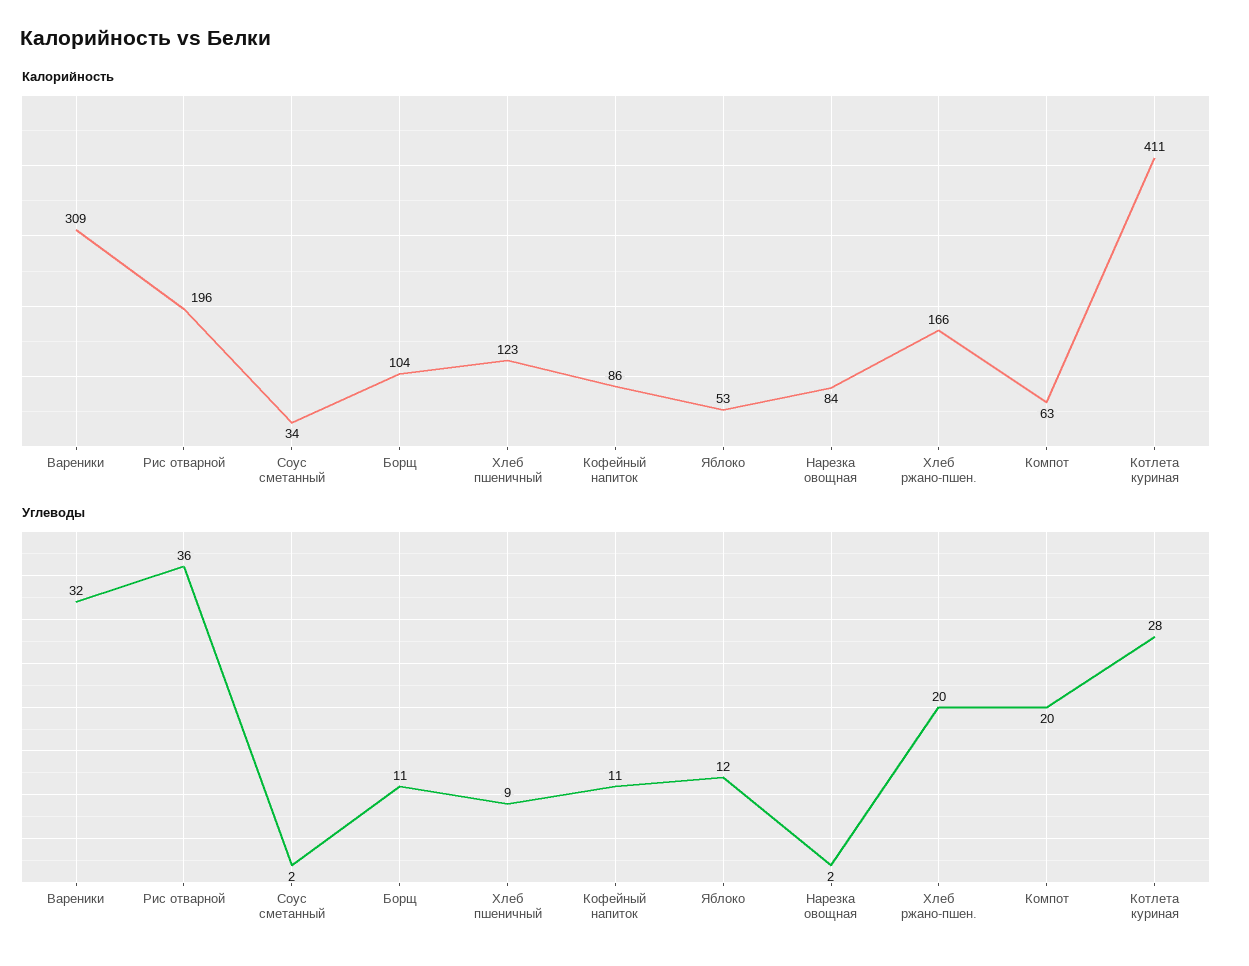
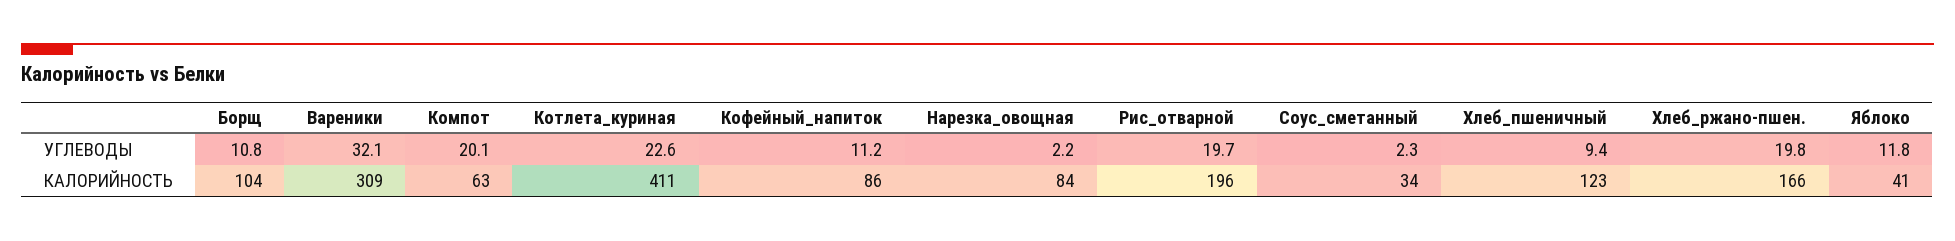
  {
    "Калорийность": {
      "Вареники": 309,
      "Рис отварной": 196,
      "Соус сметанный": 34,
      "Борщ": 104,
      "Хлеб пшеничный": 123,
      "Кофейный напиток": 86,
-     "Яблоко": 53,
+     "Яблоко": 41,
      "Нарезка овощная": 84,
      "Хлеб ржано-пшен.": 166,
      "Компот": 63,
      "Котлета куриная": 411
    },
    "Углеводы": {
      "Вареники": 32.1,
-     "Рис отварной": 36,
+     "Рис отварной": 19.7,
      "Соус сметанный": 2.3,
      "Борщ": 10.8,
      "Хлеб пшеничный": 9.4,
      "Кофейный напиток": 11.2,
      "Яблоко": 11.8,
      "Нарезка овощная": 2.2,
      "Хлеб ржано-пшен.": 19.8,
      "Компот": 20.1,
-     "Котлета куриная": 28
+     "Котлета куриная": 22.6
    }
  }

